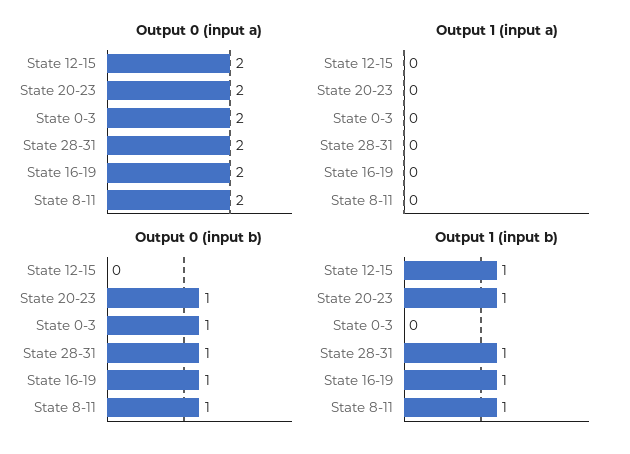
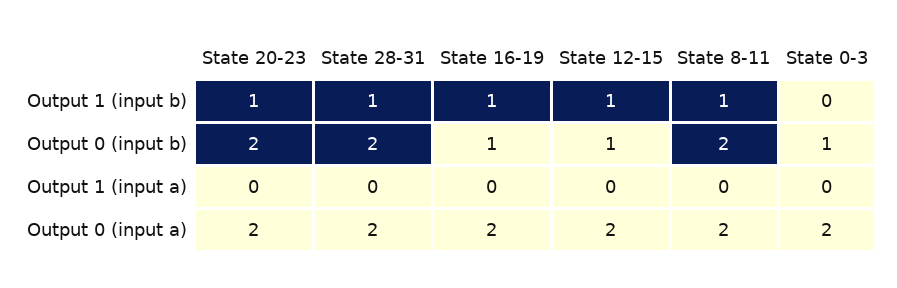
  {
    "Output 0 (input a)": {
      "State 12-15": 2,
      "State 20-23": 2,
      "State 0-3": 2,
      "State 28-31": 2,
      "State 16-19": 2,
      "State 8-11": 2
    },
    "Output 1 (input a)": {
      "State 12-15": 0,
      "State 20-23": 0,
      "State 0-3": 0,
      "State 28-31": 0,
      "State 16-19": 0,
      "State 8-11": 0
    },
    "Output 0 (input b)": {
-     "State 12-15": 0,
+     "State 12-15": 1,
-     "State 20-23": 1,
+     "State 20-23": 2,
      "State 0-3": 1,
-     "State 28-31": 1,
+     "State 28-31": 2,
      "State 16-19": 1,
-     "State 8-11": 1
+     "State 8-11": 2
    },
    "Output 1 (input b)": {
      "State 12-15": 1,
      "State 20-23": 1,
      "State 0-3": 0,
      "State 28-31": 1,
      "State 16-19": 1,
      "State 8-11": 1
    }
  }

